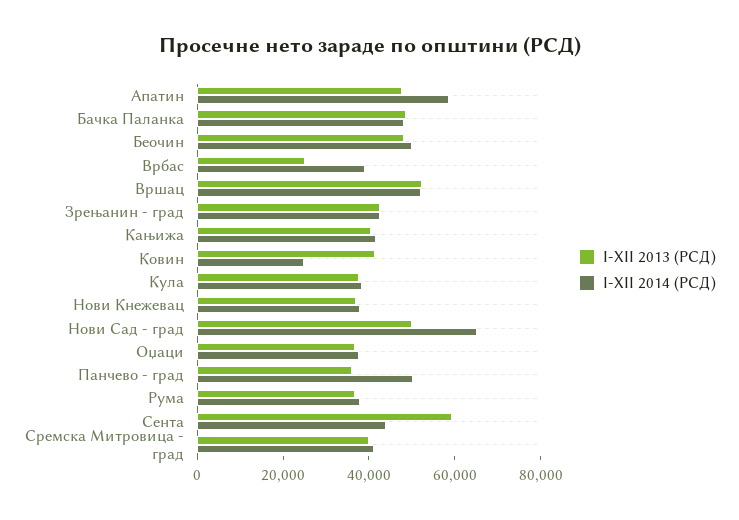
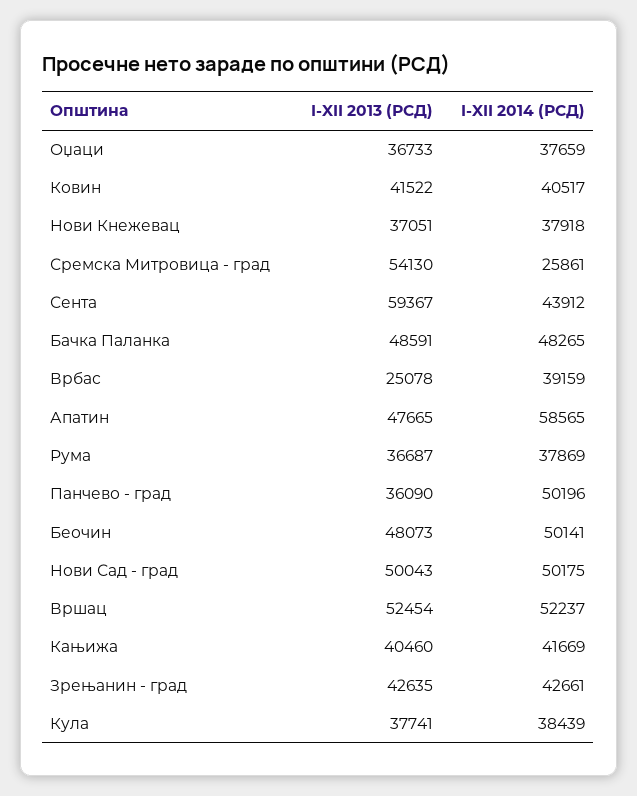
  {
    "I-XII 2013 (РСД)": {
      "Апатин": 47665,
      "Бачка Паланка": 48591,
      "Беочин": 48073,
      "Врбас": 25078,
      "Вршац": 52454,
      "Зрењанин - град": 42635,
      "Кањижа": 40460,
      "Ковин": 41522,
      "Кула": 37741,
      "Нови Кнежевац": 37051,
      "Нови Сад - град": 50043,
      "Оџаци": 36733,
      "Панчево - град": 36090,
      "Рума": 36687,
      "Сента": 59367,
-     "Сремска Митровица - град": 40000
+     "Сремска Митровица - град": 54130
    },
    "I-XII 2014 (РСД)": {
      "Апатин": 58565,
      "Бачка Паланка": 48265,
      "Беочин": 50141,
      "Врбас": 39159,
      "Вршац": 52237,
      "Зрењанин - град": 42661,
      "Кањижа": 41669,
-     "Ковин": 25000,
+     "Ковин": 40517,
      "Кула": 38439,
      "Нови Кнежевац": 37918,
-     "Нови Сад - град": 65000,
+     "Нови Сад - град": 50175,
      "Оџаци": 37659,
      "Панчево - град": 50196,
      "Рума": 37869,
      "Сента": 43912,
-     "Сремска Митровица - град": 40000
+     "Сремска Митровица - град": 25861
    }
  }

